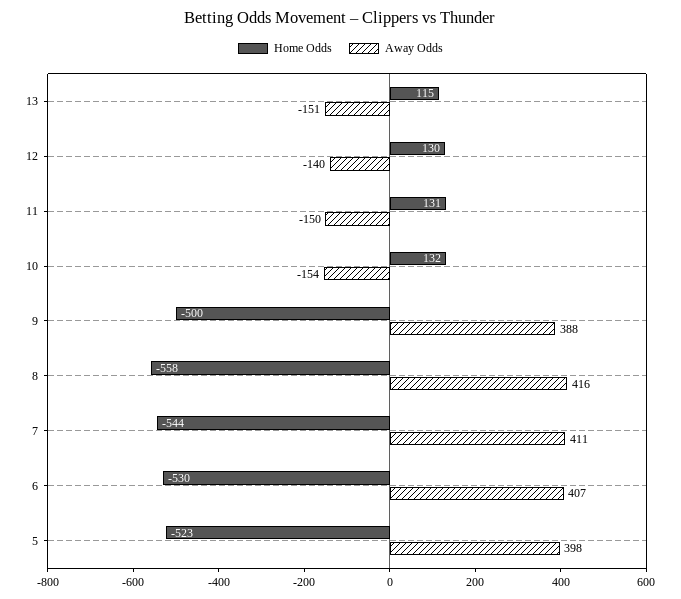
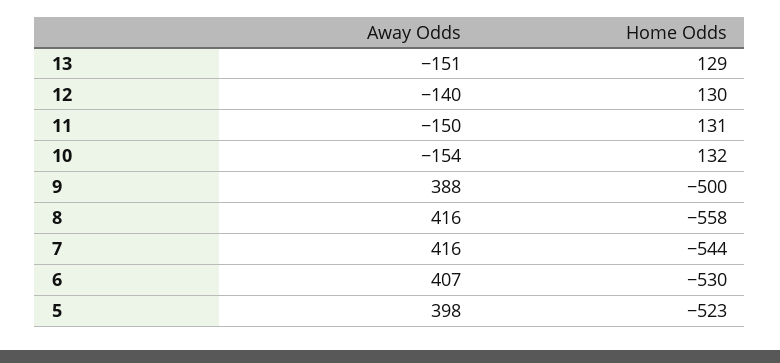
  {
    "Home Odds": {
-     "13": 115,
+     "13": 129,
      "12": 130,
      "11": 131,
      "10": 132,
      "9": -500,
      "8": -558,
      "7": -544,
      "6": -530,
      "5": -523
    },
    "Away Odds": {
      "13": -151,
      "12": -140,
      "11": -150,
      "10": -154,
      "9": 388,
      "8": 416,
-     "7": 411,
+     "7": 416,
      "6": 407,
      "5": 398
    }
  }

